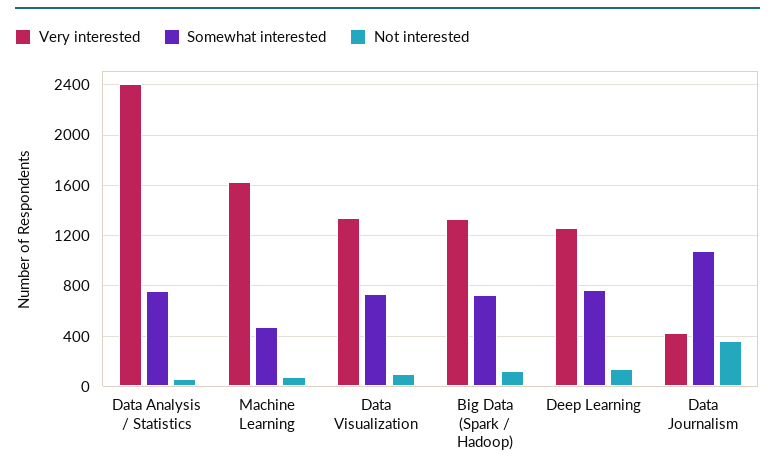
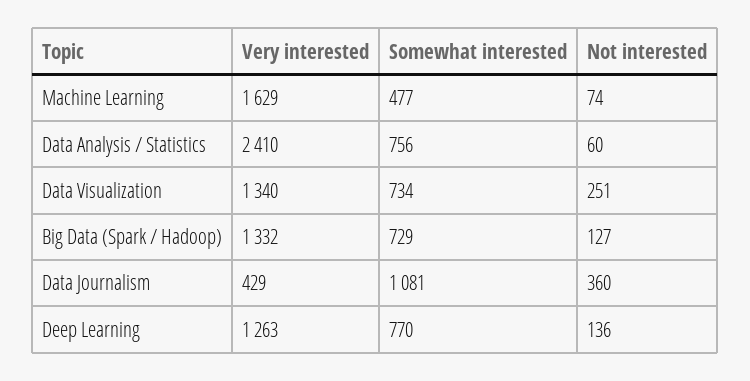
  {
    "Very interested": {
      "Data Analysis / Statistics": 2410,
      "Machine Learning": 1629,
      "Data Visualization": 1340,
      "Big Data (Spark / Hadoop)": 1332,
      "Deep Learning": 1263,
      "Data Journalism": 429
    },
    "Somewhat interested": {
      "Data Analysis / Statistics": 756,
      "Machine Learning": 477,
      "Data Visualization": 734,
      "Big Data (Spark / Hadoop)": 729,
      "Deep Learning": 770,
      "Data Journalism": 1081
    },
    "Not interested": {
      "Data Analysis / Statistics": 60,
      "Machine Learning": 74,
-     "Data Visualization": 100,
+     "Data Visualization": 251,
      "Big Data (Spark / Hadoop)": 127,
      "Deep Learning": 136,
      "Data Journalism": 360
    }
  }

